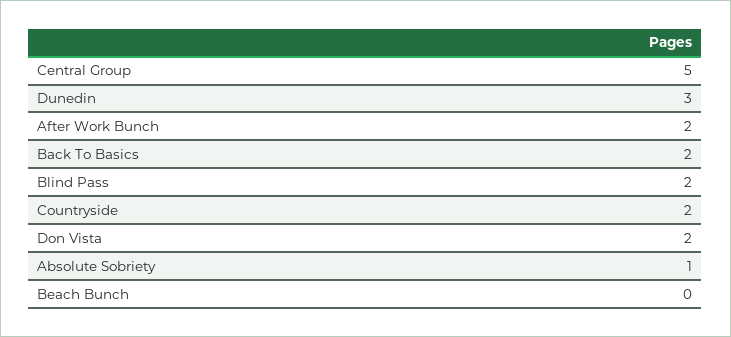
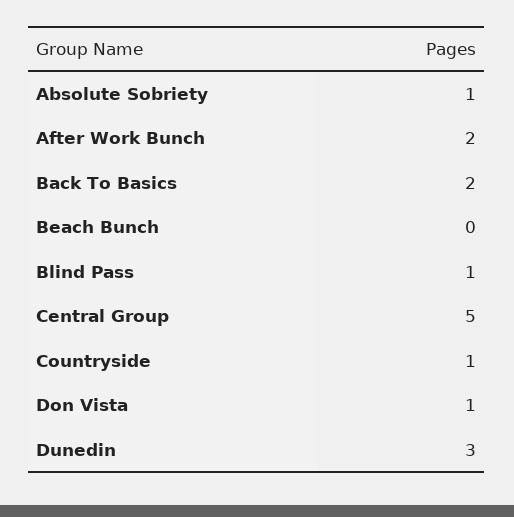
  {
    "Central Group": 5,
    "Dunedin": 3,
    "After Work Bunch": 2,
    "Back To Basics": 2,
-   "Blind Pass": 2,
+   "Blind Pass": 1,
-   "Countryside": 2,
+   "Countryside": 1,
-   "Don Vista": 2,
+   "Don Vista": 1,
    "Absolute Sobriety": 1,
    "Beach Bunch": 0
  }

